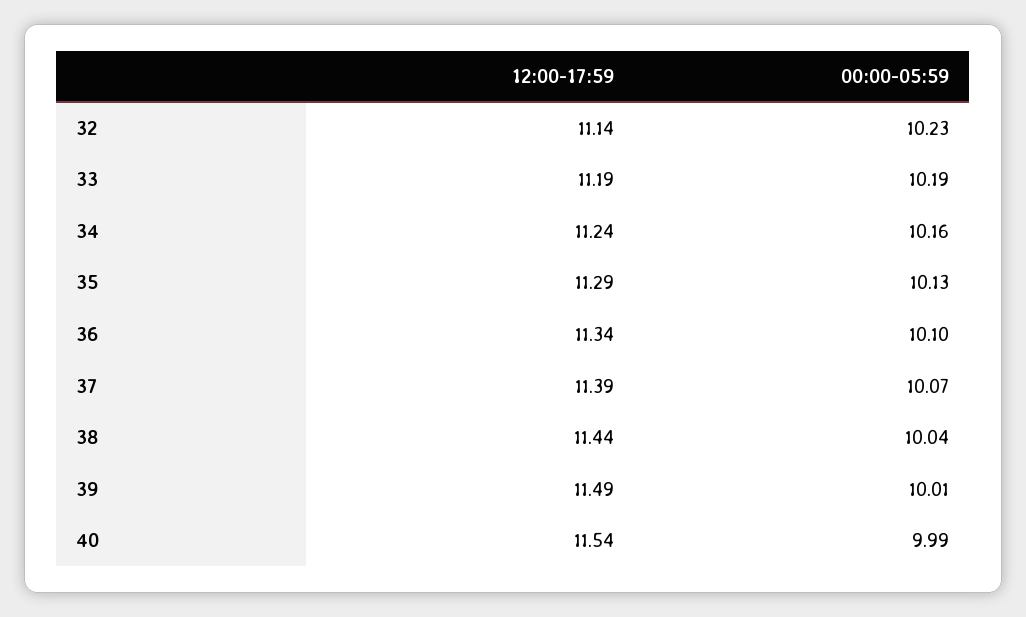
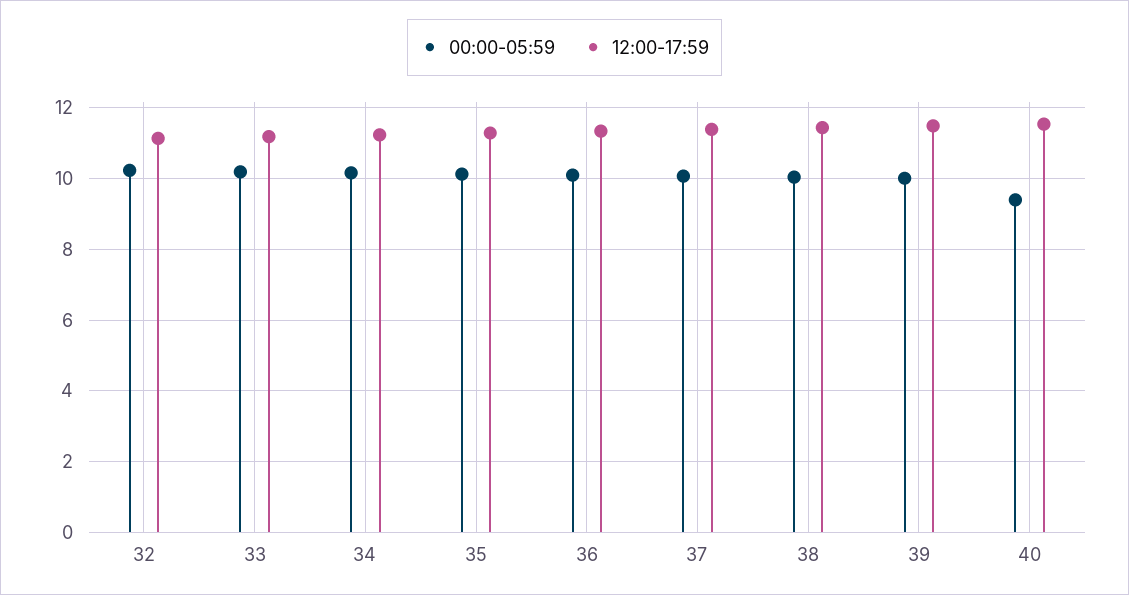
  {
    "12:00-17:59": {
      "32": 11.14,
      "33": 11.19,
      "34": 11.24,
      "35": 11.29,
      "36": 11.34,
      "37": 11.39,
      "38": 11.44,
      "39": 11.49,
      "40": 11.54
    },
    "00:00-05:59": {
      "32": 10.23,
      "33": 10.19,
      "34": 10.16,
      "35": 10.13,
      "36": 10.1,
      "37": 10.07,
      "38": 10.04,
      "39": 10.01,
-     "40": 9.99
+     "40": 9.4
    }
  }

